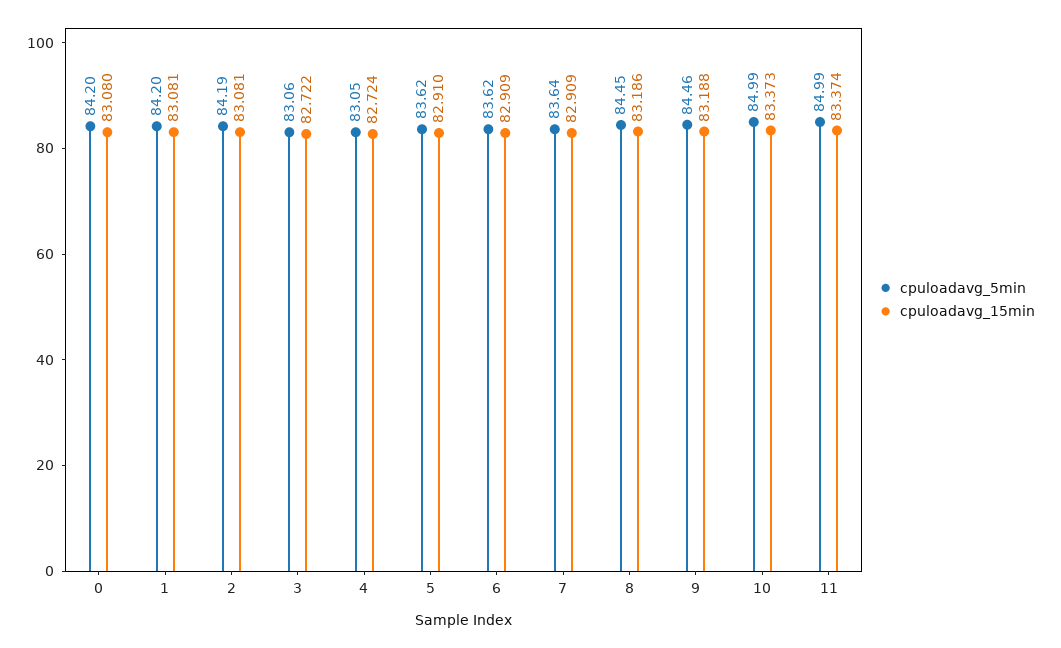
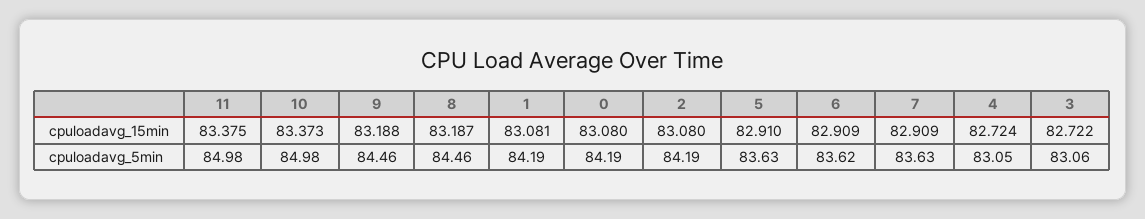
  {
    "cpuloadavg_5min": {
-     "0": 84.2,
+     "0": 84.19,
-     "1": 84.2,
+     "1": 84.19,
      "2": 84.19,
      "3": 83.06,
      "4": 83.05,
-     "5": 83.62,
+     "5": 83.63,
      "6": 83.62,
-     "7": 83.64,
+     "7": 83.63,
-     "8": 84.45,
+     "8": 84.46,
      "9": 84.46,
-     "10": 84.99,
+     "10": 84.98,
-     "11": 84.99
+     "11": 84.98
    },
    "cpuloadavg_15min": {
      "0": 83.08,
      "1": 83.081,
-     "2": 83.081,
+     "2": 83.08,
      "3": 82.722,
      "4": 82.724,
      "5": 82.91,
      "6": 82.909,
      "7": 82.909,
-     "8": 83.186,
+     "8": 83.187,
      "9": 83.188,
      "10": 83.373,
-     "11": 83.374
+     "11": 83.375
    }
  }

